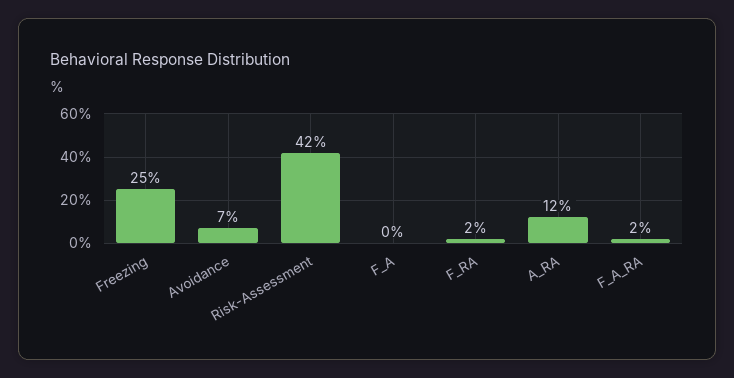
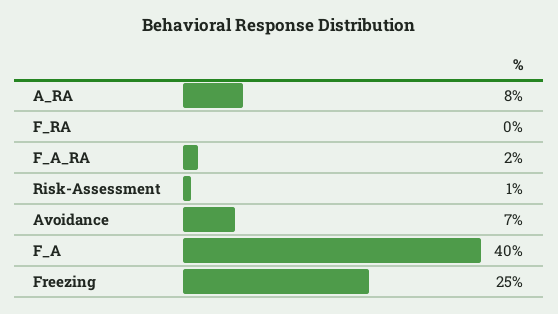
  {
    "Freezing": 25,
    "Avoidance": 7,
-   "Risk-Assessment": 42,
+   "Risk-Assessment": 1,
-   "F_A": 0,
+   "F_A": 40,
-   "F_RA": 2,
+   "F_RA": 0,
-   "A_RA": 12,
+   "A_RA": 8,
    "F_A_RA": 2
  }

